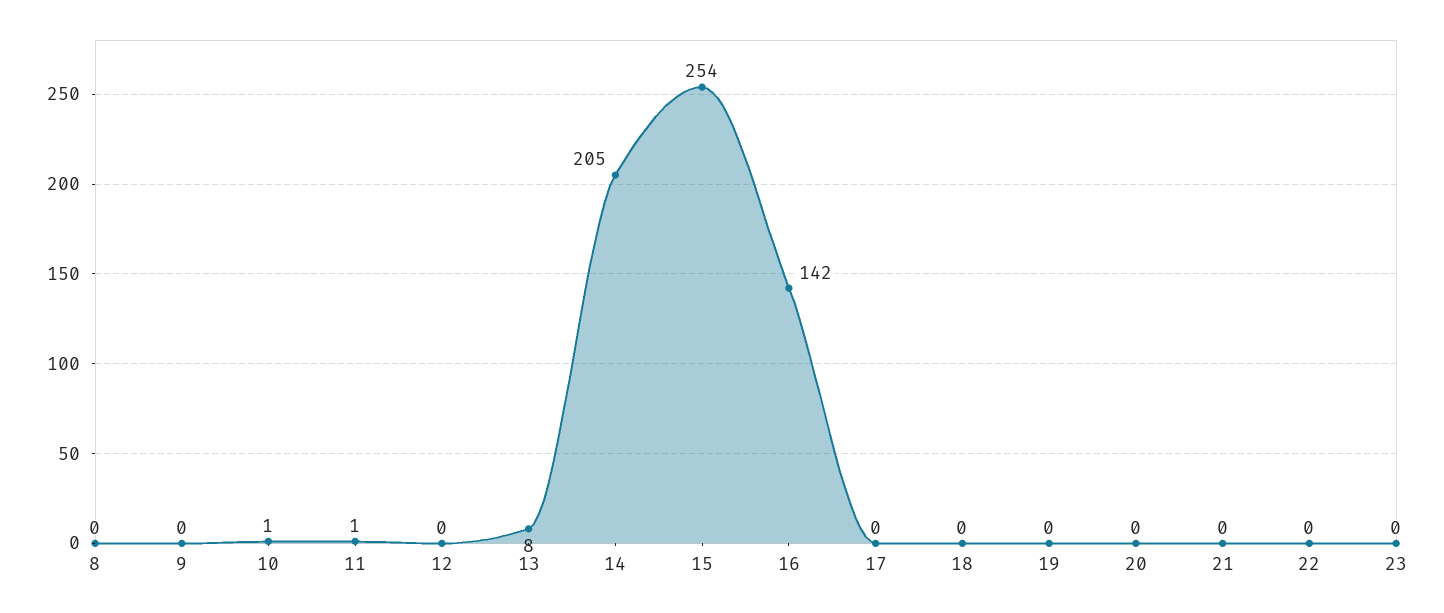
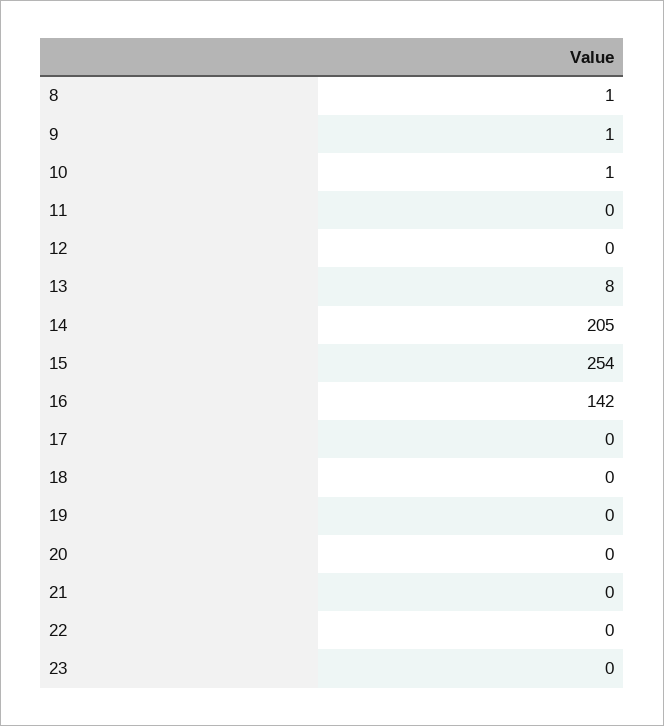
  {
-   "8": 0,
+   "8": 1,
-   "9": 0,
+   "9": 1,
    "10": 1,
-   "11": 1,
+   "11": 0,
    "12": 0,
    "13": 8,
    "14": 205,
    "15": 254,
    "16": 142,
    "17": 0,
    "18": 0,
    "19": 0,
    "20": 0,
    "21": 0,
    "22": 0,
    "23": 0
  }

